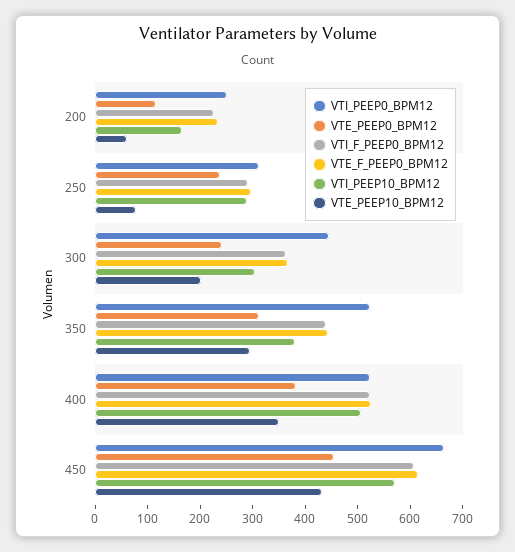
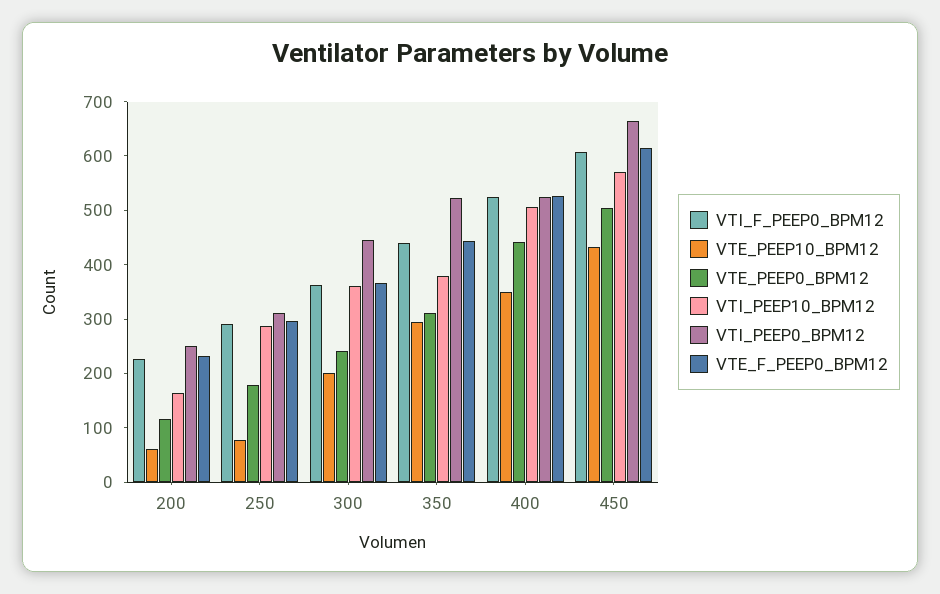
  {
    "VTI_PEEP0_BPM12": {
      "200": 260,
      "250": 320,
      "300": 440,
      "350": 520,
      "400": 520,
      "450": 660
    },
    "VTE_PEEP0_BPM12": {
      "200": 120,
-     "250": 240,
+     "250": 180,
      "300": 240,
      "350": 320,
-     "400": 380,
+     "400": 440,
-     "450": 460
+     "450": 500
    },
    "VTI_F_PEEP0_BPM12": {
      "200": 220,
      "250": 300,
      "300": 360,
      "350": 440,
      "400": 520,
      "450": 600
    },
    "VTE_F_PEEP0_BPM12": {
      "200": 240,
      "250": 300,
      "300": 360,
      "350": 440,
      "400": 520,
      "450": 620
    },
    "VTI_PEEP10_BPM12": {
      "200": 160,
      "250": 280,
-     "300": 300,
+     "300": 360,
      "350": 380,
      "400": 500,
      "450": 580
    },
    "VTE_PEEP10_BPM12": {
      "200": 60,
      "250": 80,
      "300": 200,
      "350": 300,
      "400": 360,
      "450": 440
    }
  }

